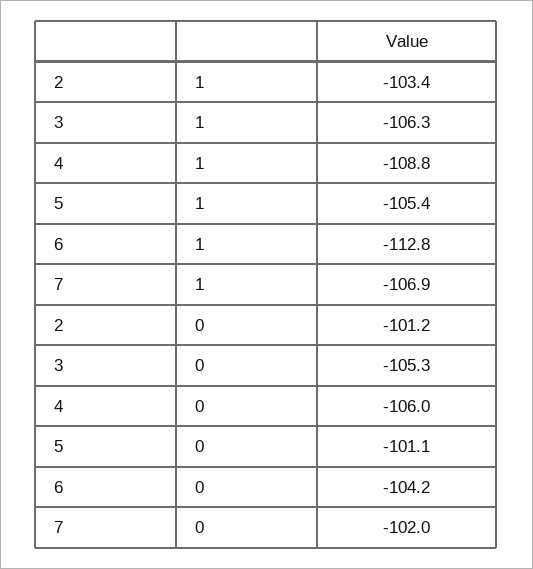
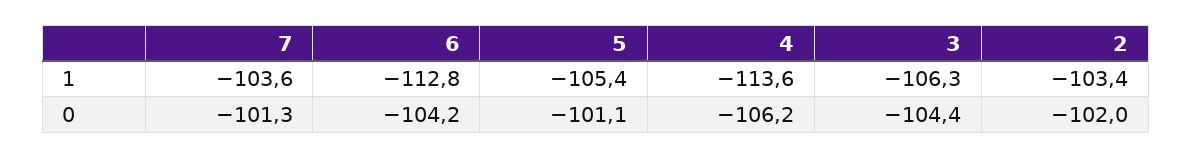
  {
    "2": {
      "1": -103.4,
-     "0": -101.2
+     "0": -102
    },
    "3": {
      "1": -106.3,
-     "0": -105.3
+     "0": -104.4
    },
    "4": {
-     "1": -108.8,
+     "1": -113.6,
-     "0": -106
+     "0": -106.2
    },
    "5": {
      "1": -105.4,
      "0": -101.1
    },
    "6": {
      "1": -112.8,
      "0": -104.2
    },
    "7": {
-     "1": -106.9,
+     "1": -103.6,
-     "0": -102
+     "0": -101.3
    }
  }

